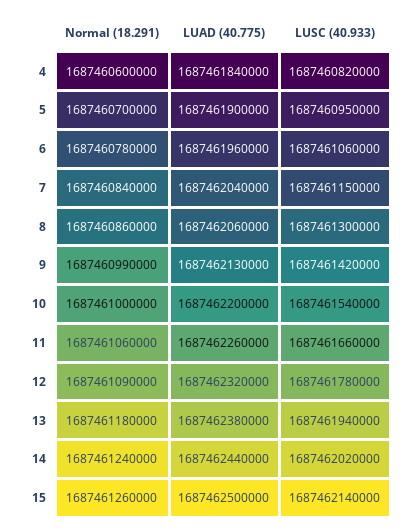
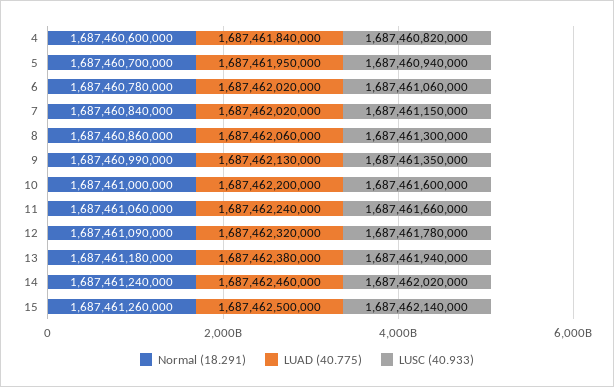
  {
    "Normal (18.291)": {
      "4": 1687460600000,
      "5": 1687460700000,
      "6": 1687460780000,
      "7": 1687460840000,
      "8": 1687460860000,
      "9": 1687460990000,
      "10": 1687461000000,
      "11": 1687461060000,
      "12": 1687461090000,
      "13": 1687461180000,
      "14": 1687461240000,
      "15": 1687461260000
    },
    "LUAD (40.775)": {
      "4": 1687461840000,
-     "5": 1687461900000,
+     "5": 1687461950000,
-     "6": 1687461960000,
+     "6": 1687462020000,
-     "7": 1687462040000,
+     "7": 1687462020000,
      "8": 1687462060000,
      "9": 1687462130000,
      "10": 1687462200000,
-     "11": 1687462260000,
+     "11": 1687462240000,
      "12": 1687462320000,
      "13": 1687462380000,
-     "14": 1687462440000,
+     "14": 1687462460000,
      "15": 1687462500000
    },
    "LUSC (40.933)": {
      "4": 1687460820000,
-     "5": 1687460950000,
+     "5": 1687460940000,
      "6": 1687461060000,
      "7": 1687461150000,
      "8": 1687461300000,
-     "9": 1687461420000,
+     "9": 1687461350000,
-     "10": 1687461540000,
+     "10": 1687461600000,
      "11": 1687461660000,
      "12": 1687461780000,
      "13": 1687461940000,
      "14": 1687462020000,
      "15": 1687462140000
    }
  }

